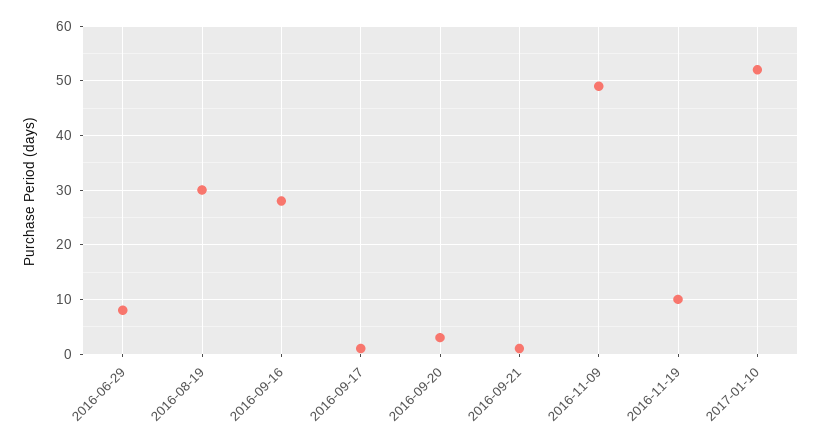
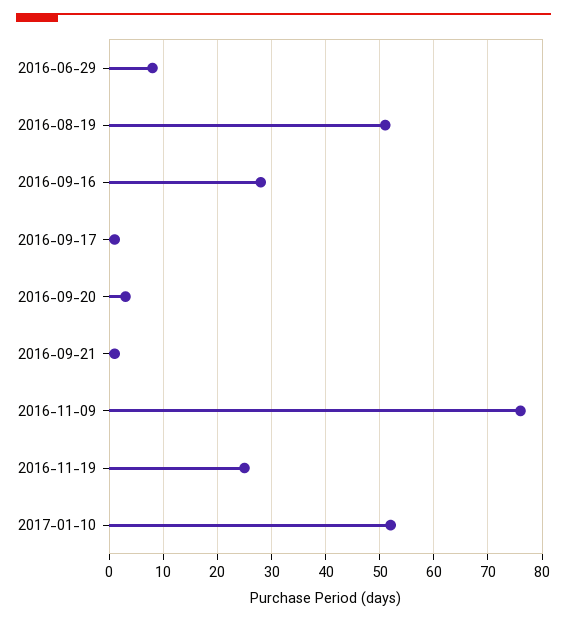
  {
    "2016-06-29": 10,
-   "2016-08-19": 30,
+   "2016-08-19": 50,
    "2016-09-16": 30,
    "2016-09-17": 0,
    "2016-09-20": 5,
    "2016-09-21": 0,
-   "2016-11-09": 50,
+   "2016-11-09": 75,
-   "2016-11-19": 10,
+   "2016-11-19": 25,
    "2017-01-10": 50
  }

